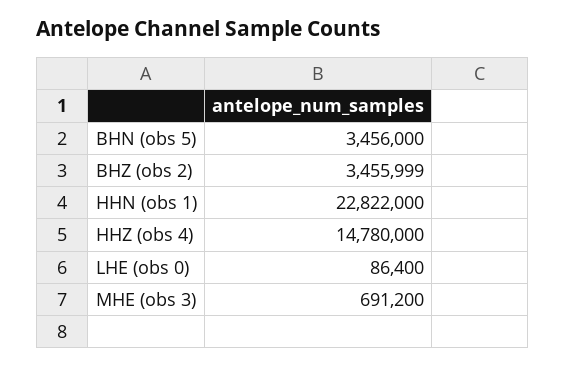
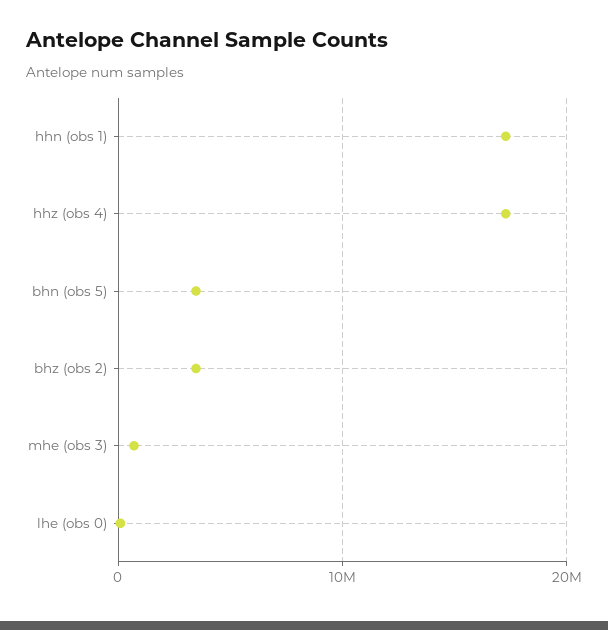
  {
    "BHN (obs 5)": 3456000,
    "BHZ (obs 2)": 3455999,
-   "HHN (obs 1)": 22822000,
+   "HHN (obs 1)": 17000000,
-   "HHZ (obs 4)": 14780000,
+   "HHZ (obs 4)": 17000000,
    "LHE (obs 0)": 86400,
    "MHE (obs 3)": 691200
  }

